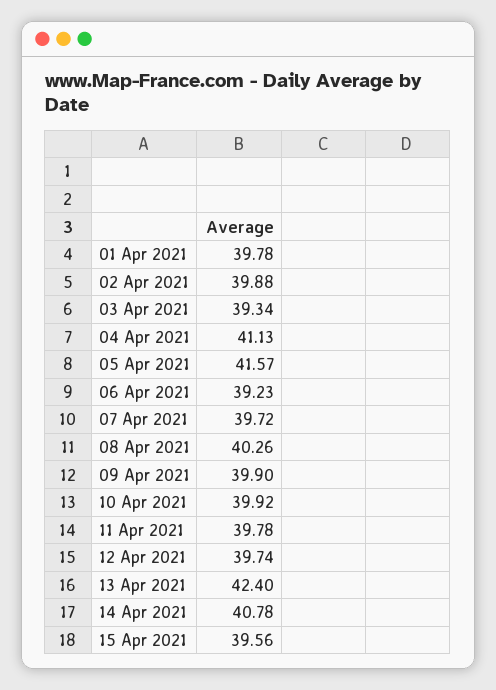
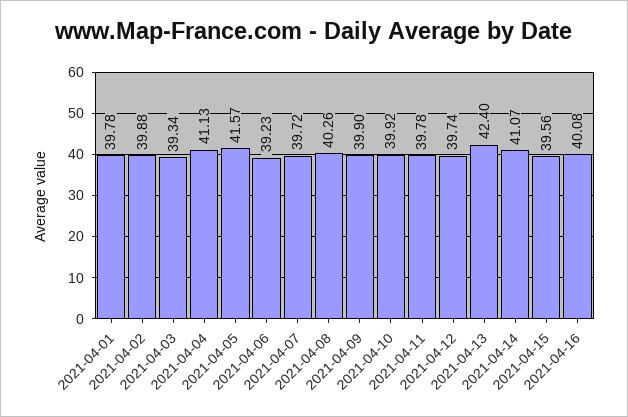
  {
    "01 Apr 2021": 39.78,
    "02 Apr 2021": 39.88,
    "03 Apr 2021": 39.34,
    "04 Apr 2021": 41.13,
    "05 Apr 2021": 41.57,
    "06 Apr 2021": 39.23,
    "07 Apr 2021": 39.72,
    "08 Apr 2021": 40.26,
    "09 Apr 2021": 39.9,
    "10 Apr 2021": 39.92,
    "11 Apr 2021": 39.78,
    "12 Apr 2021": 39.74,
    "13 Apr 2021": 42.4,
-   "14 Apr 2021": 40.78,
+   "14 Apr 2021": 41.07,
-   "15 Apr 2021": 39.56
+   "15 Apr 2021": 39.56,
+   "2021-04-16": 40.08
  }

